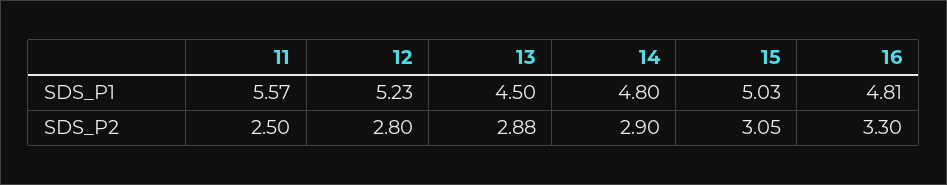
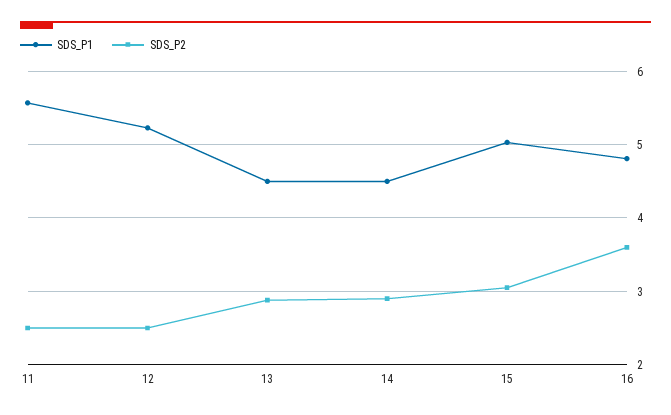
  {
    "SDS_P1": {
      "11": 5.57,
      "12": 5.23,
      "13": 4.5,
-     "14": 4.8,
+     "14": 4.5,
      "15": 5.03,
      "16": 4.81
    },
    "SDS_P2": {
      "11": 2.5,
-     "12": 2.8,
+     "12": 2.5,
      "13": 2.88,
      "14": 2.9,
      "15": 3.05,
-     "16": 3.3
+     "16": 3.6
    }
  }

